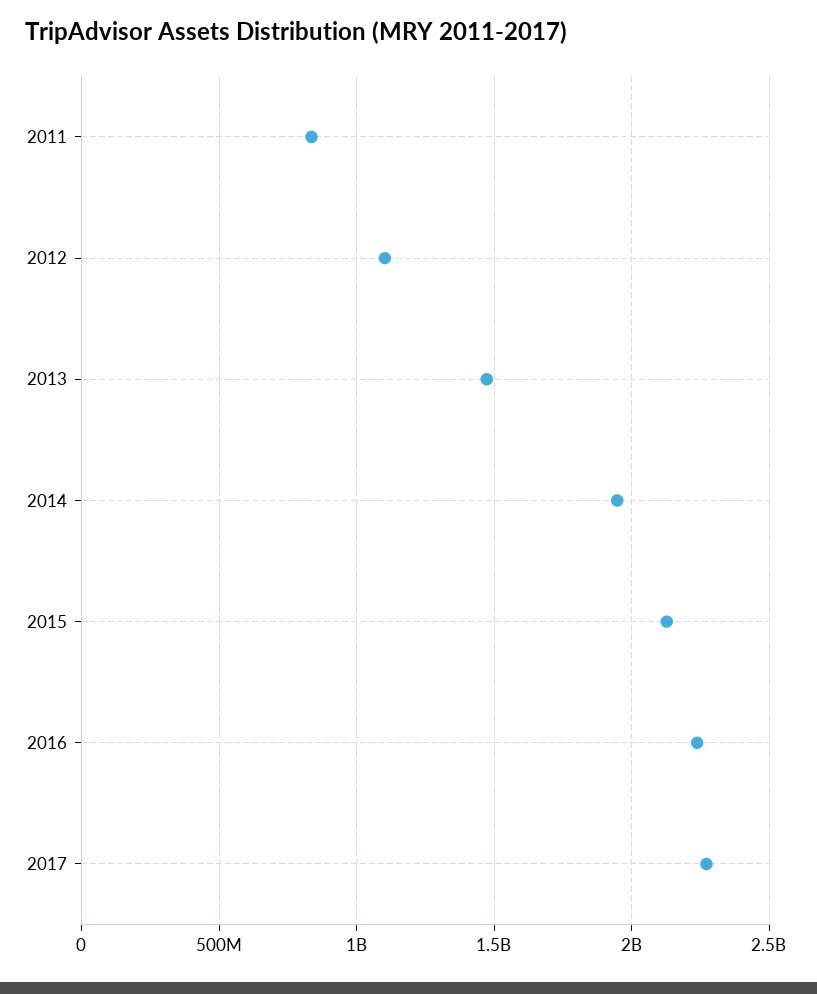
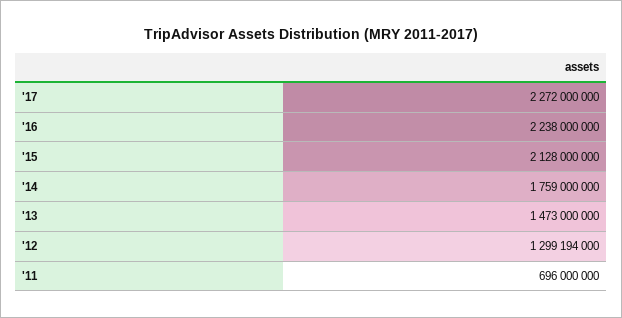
  {
-   "2011": 850000000,
+   "2011": 696000000,
-   "2012": 1100000000,
+   "2012": 1299194000,
    "2013": 1473000000,
-   "2014": 1950000000,
+   "2014": 1759000000,
    "2015": 2128000000,
    "2016": 2238000000,
    "2017": 2272000000
  }

